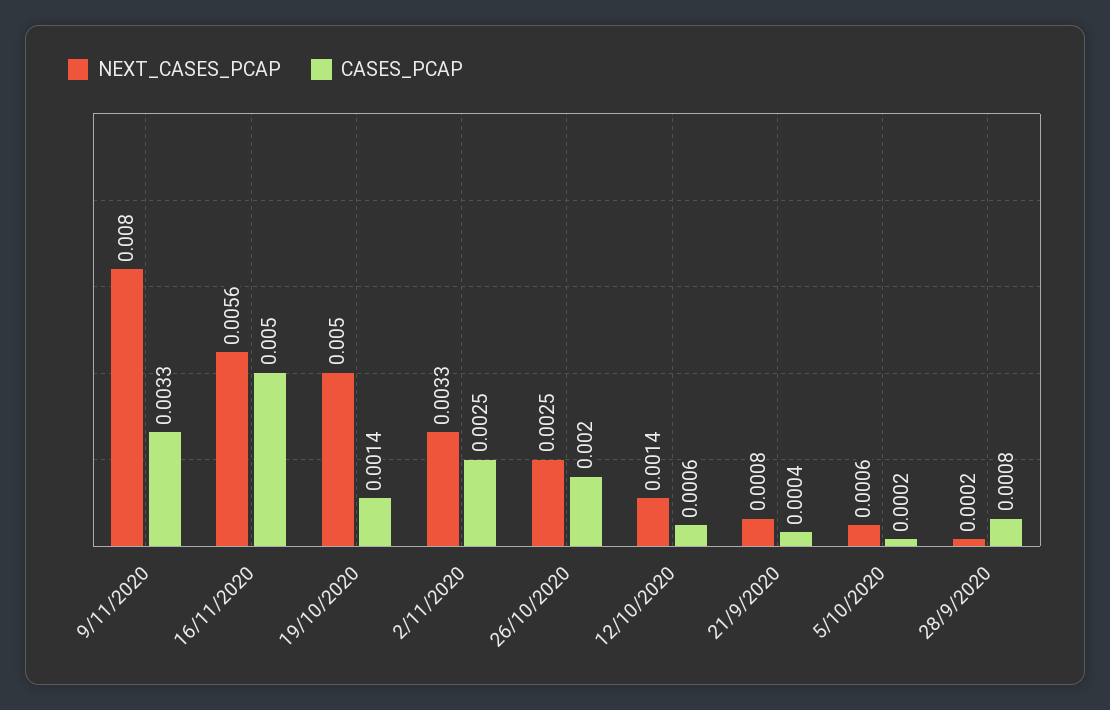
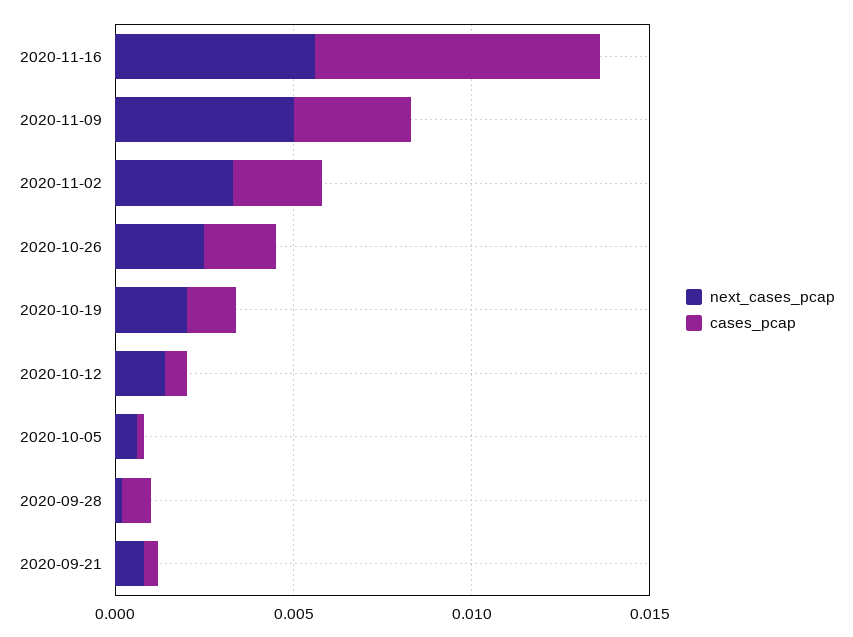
  {
    "NEXT_CASES_PCAP": {
-     "9/11/2020": 0.008,
+     "9/11/2020": 0.005,
      "16/11/2020": 0.0056,
-     "19/10/2020": 0.005,
+     "19/10/2020": 0.002,
      "2/11/2020": 0.0033,
      "26/10/2020": 0.0025,
      "12/10/2020": 0.0014,
      "21/9/2020": 0.0008,
      "5/10/2020": 0.0006,
      "28/9/2020": 0.0002
    },
    "CASES_PCAP": {
      "9/11/2020": 0.0033,
-     "16/11/2020": 0.005,
+     "16/11/2020": 0.008,
      "19/10/2020": 0.0014,
      "2/11/2020": 0.0025,
      "26/10/2020": 0.002,
      "12/10/2020": 0.0006,
      "21/9/2020": 0.0004,
      "5/10/2020": 0.0002,
      "28/9/2020": 0.0008
    }
  }

